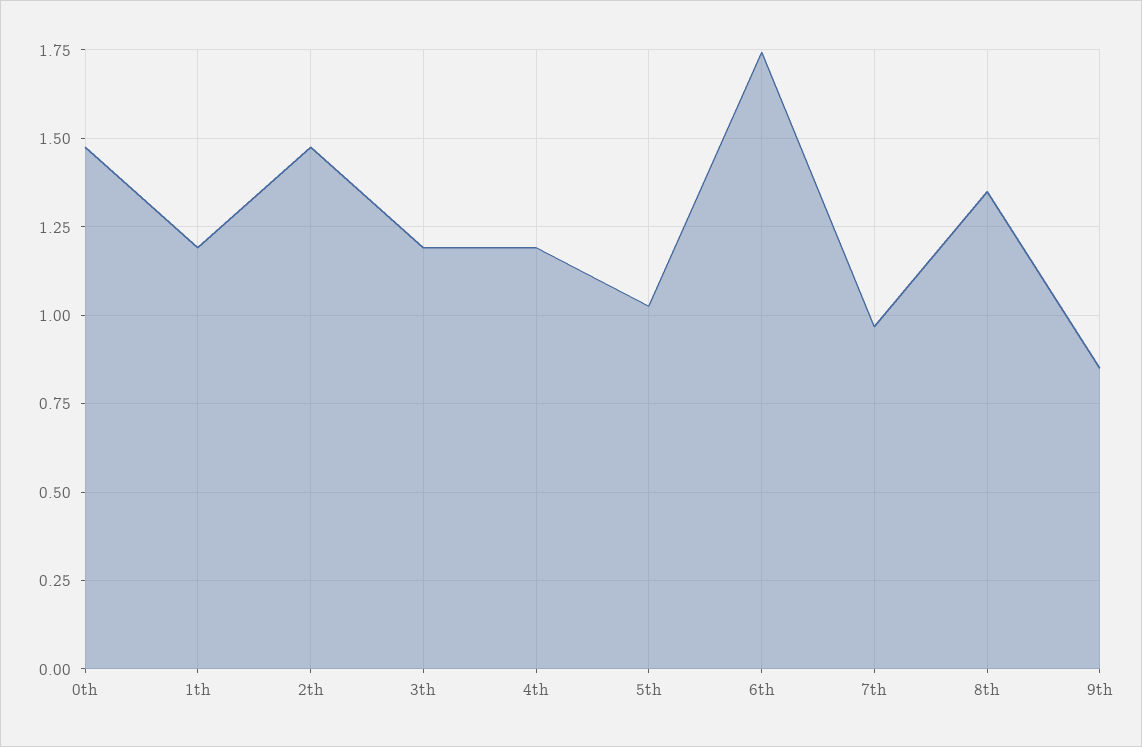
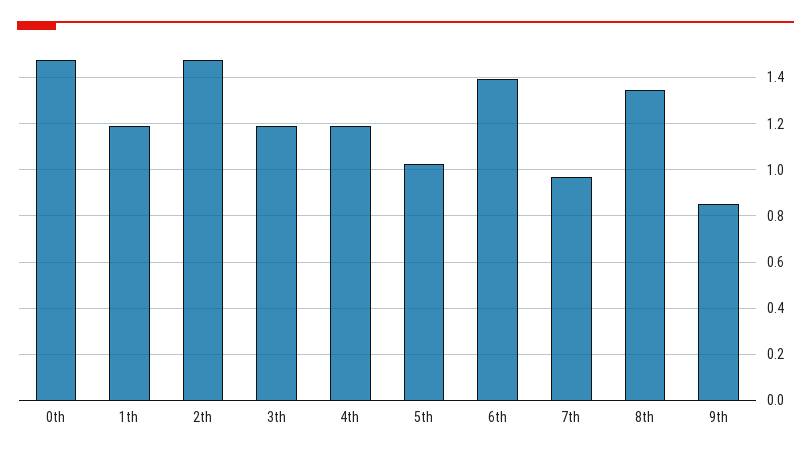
  {
    "0th": 1.475,
    "1th": 1.2,
    "2th": 1.475,
    "3th": 1.2,
    "4th": 1.2,
    "5th": 1.025,
-   "6th": 1.75,
+   "6th": 1.4,
    "7th": 0.975,
    "8th": 1.35,
    "9th": 0.85
  }

